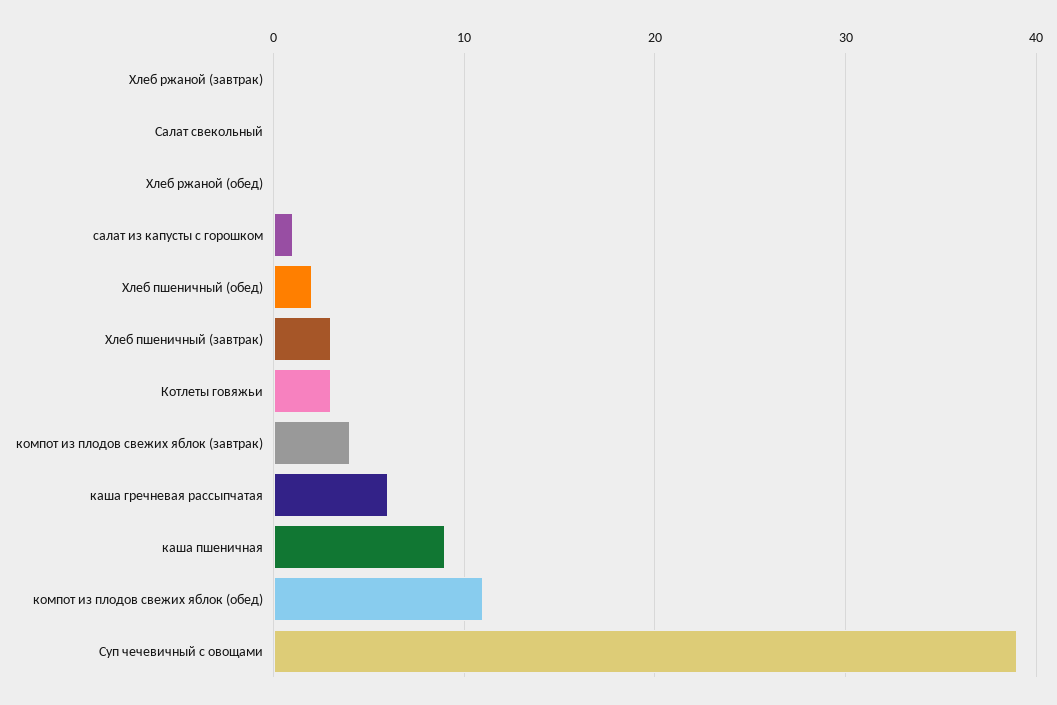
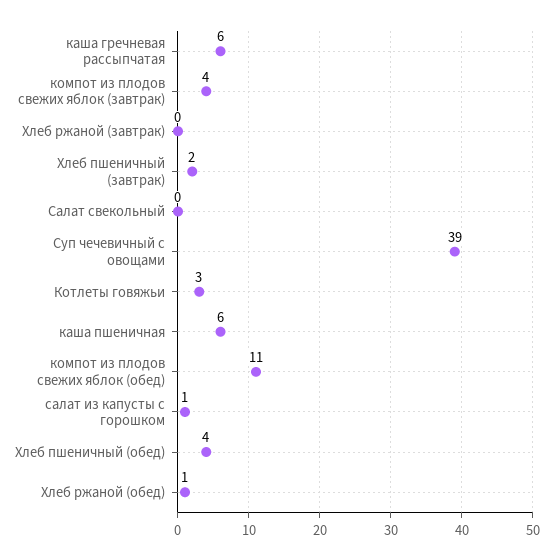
  {
    "Хлеб ржаной (завтрак)": 0,
    "Салат свекольный": 0,
-   "Хлеб ржаной (обед)": 0,
+   "Хлеб ржаной (обед)": 1,
    "салат из капусты с горошком": 1,
-   "Хлеб пшеничный (обед)": 2,
+   "Хлеб пшеничный (обед)": 4,
-   "Хлеб пшеничный (завтрак)": 3,
+   "Хлеб пшеничный (завтрак)": 2,
    "Котлеты говяжьи": 3,
    "компот из плодов свежих яблок (завтрак)": 4,
    "каша гречневая рассыпчатая": 6,
-   "каша пшеничная": 9,
+   "каша пшеничная": 6,
    "компот из плодов свежих яблок (обед)": 11,
    "Суп чечевичный с овощами": 39
  }

